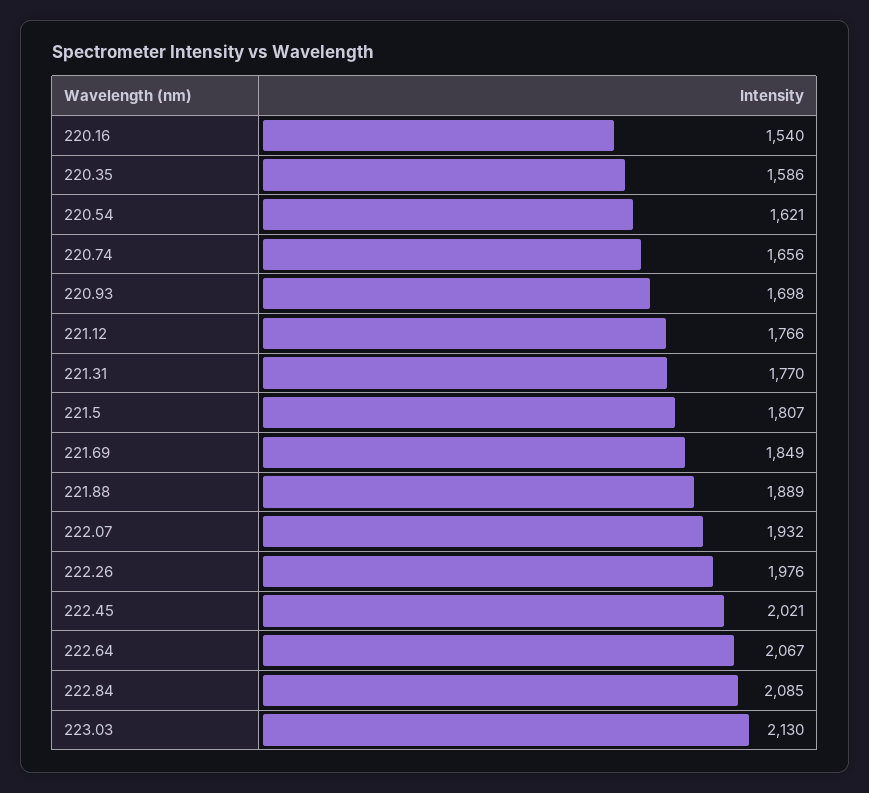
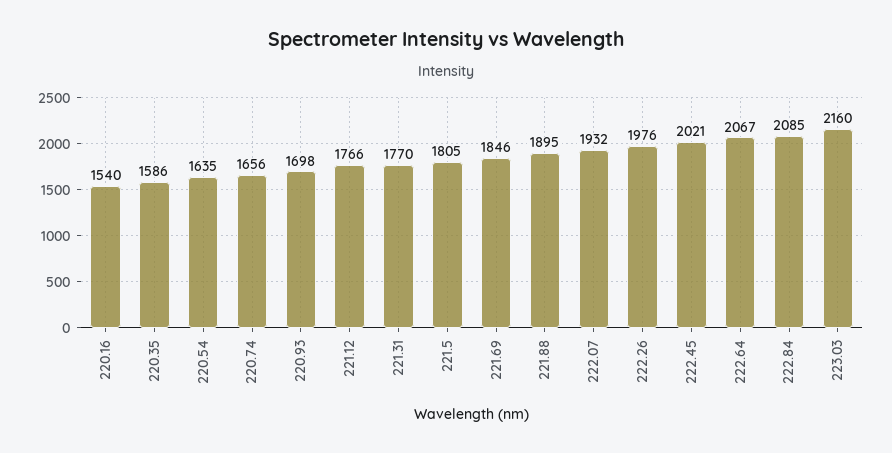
  {
    "220.16": 1540,
    "220.35": 1586,
-   "220.54": 1621,
+   "220.54": 1635,
    "220.74": 1656,
    "220.93": 1698,
    "221.12": 1766,
    "221.31": 1770,
-   "221.5": 1807,
+   "221.5": 1805,
-   "221.69": 1849,
+   "221.69": 1846,
-   "221.88": 1889,
+   "221.88": 1895,
    "222.07": 1932,
    "222.26": 1976,
    "222.45": 2021,
    "222.64": 2067,
    "222.84": 2085,
-   "223.03": 2130
+   "223.03": 2160
  }

